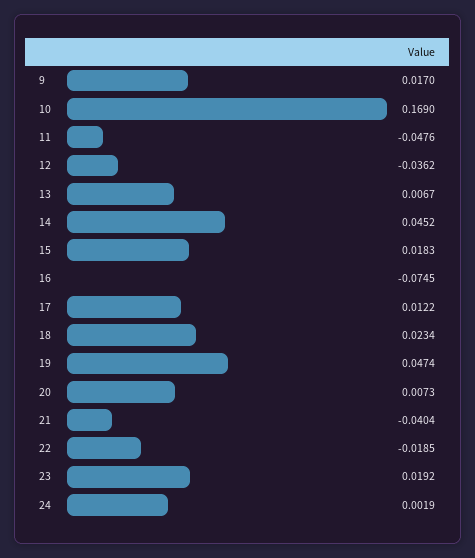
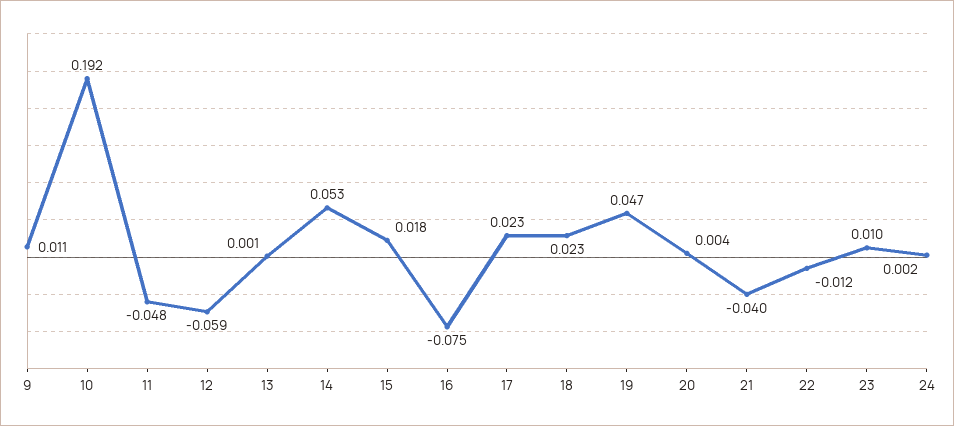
  {
-   "9": 0.017,
+   "9": 0.011,
-   "10": 0.169,
+   "10": 0.192,
    "11": -0.0476,
-   "12": -0.0362,
+   "12": -0.059,
-   "13": 0.0067,
+   "13": 0.001,
-   "14": 0.0452,
+   "14": 0.053,
    "15": 0.0183,
    "16": -0.0745,
-   "17": 0.0122,
+   "17": 0.023,
    "18": 0.0234,
    "19": 0.0474,
-   "20": 0.0073,
+   "20": 0.004,
    "21": -0.0404,
-   "22": -0.0185,
+   "22": -0.012,
-   "23": 0.0192,
+   "23": 0.01,
    "24": 0.0019
  }

